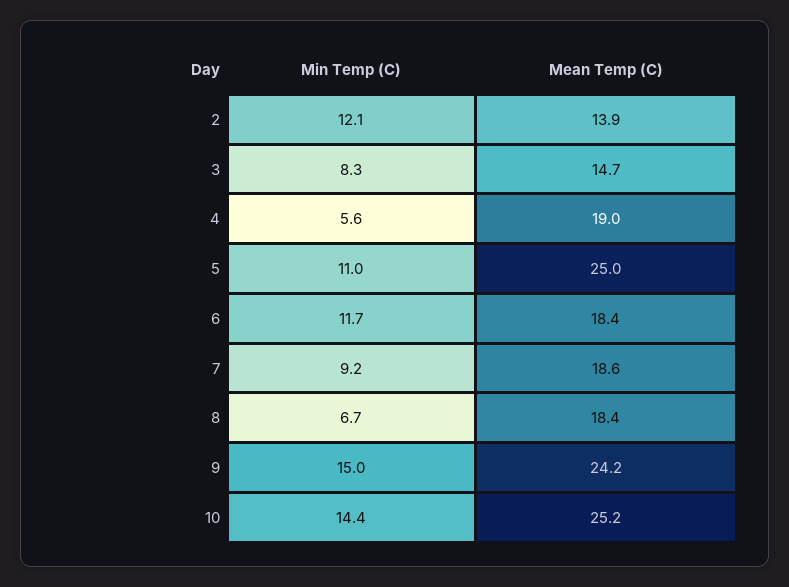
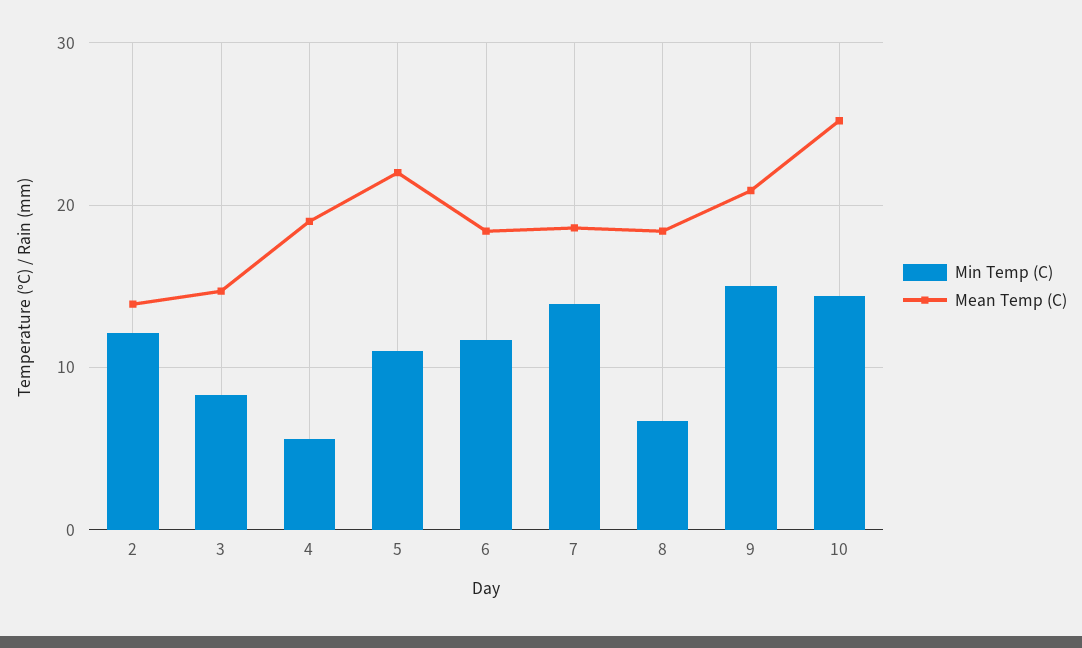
  {
    "Min Temp (C)": {
      "2": 12.1,
      "3": 8.3,
      "4": 5.6,
      "5": 11,
      "6": 11.7,
-     "7": 9.2,
+     "7": 14,
      "8": 6.7,
      "9": 15,
      "10": 14.4
    },
    "Mean Temp (C)": {
      "2": 13.9,
      "3": 14.7,
      "4": 19,
-     "5": 25,
+     "5": 22,
      "6": 18.4,
      "7": 18.6,
      "8": 18.4,
-     "9": 24.2,
+     "9": 21,
      "10": 25.2
    }
  }

